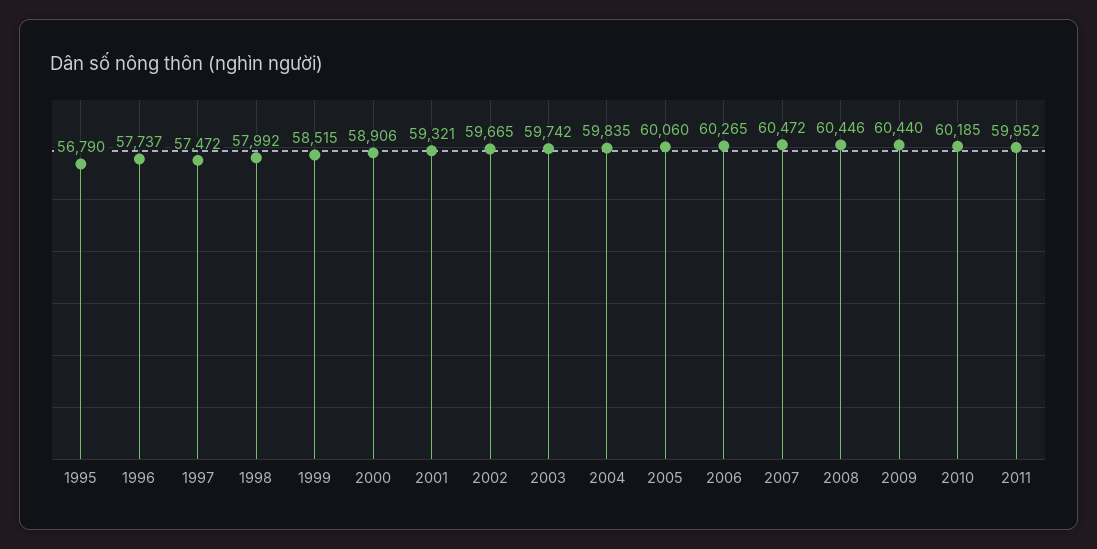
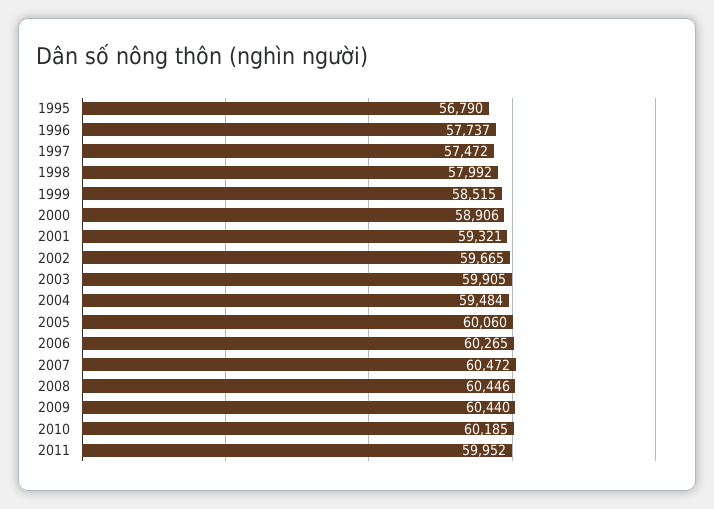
  {
    "1995": 56790,
    "1996": 57737,
    "1997": 57472,
    "1998": 57992,
    "1999": 58515,
    "2000": 58906,
    "2001": 59321,
    "2002": 59665,
-   "2003": 59742,
+   "2003": 59905,
-   "2004": 59835,
+   "2004": 59484,
    "2005": 60060,
    "2006": 60265,
    "2007": 60472,
    "2008": 60446,
    "2009": 60440,
    "2010": 60185,
    "2011": 59952
  }

